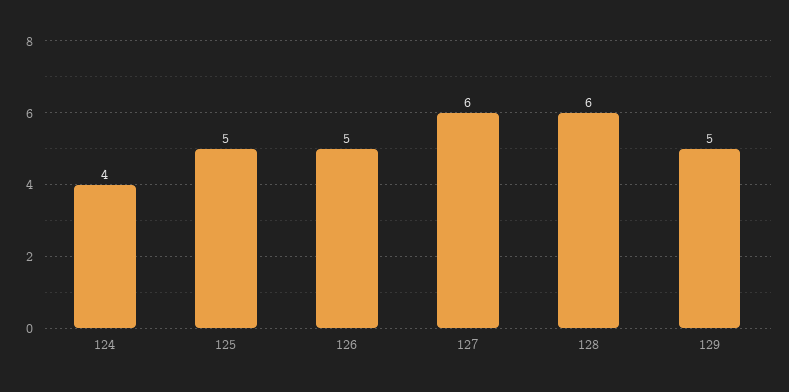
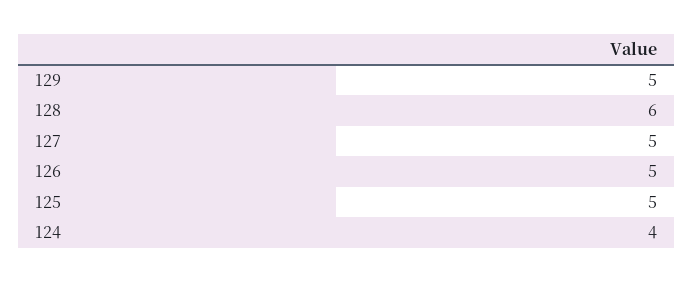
  {
    "124": 4,
    "125": 5,
    "126": 5,
-   "127": 6,
+   "127": 5,
    "128": 6,
    "129": 5
  }

